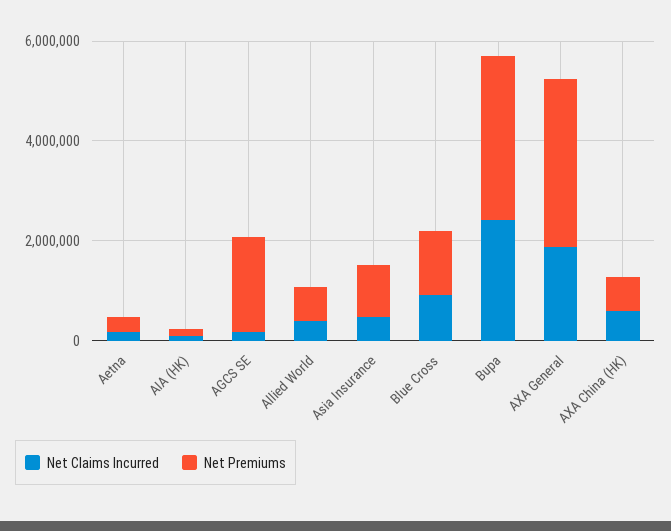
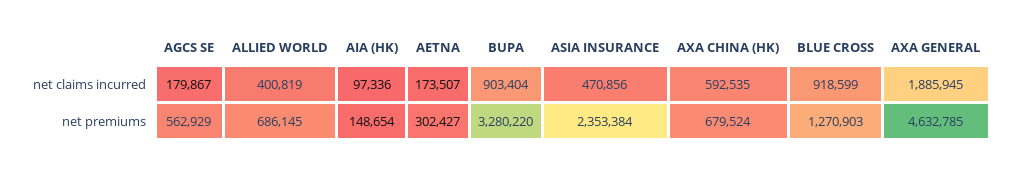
  {
    "Net Claims Incurred": {
      "Aetna": 173507,
      "AIA (HK)": 97336,
      "AGCS SE": 179867,
      "Allied World": 400819,
      "Asia Insurance": 470856,
      "Blue Cross": 918599,
-     "Bupa": 2500000,
+     "Bupa": 903404,
      "AXA General": 1885945,
      "AXA China (HK)": 592535
    },
    "Net Premiums": {
      "Aetna": 302427,
      "AIA (HK)": 148654,
-     "AGCS SE": 2000000,
+     "AGCS SE": 562929,
      "Allied World": 686145,
-     "Asia Insurance": 1000000,
+     "Asia Insurance": 2353384,
      "Blue Cross": 1270903,
      "Bupa": 3280220,
-     "AXA General": 3500000,
+     "AXA General": 4632785,
      "AXA China (HK)": 679524
    }
  }

